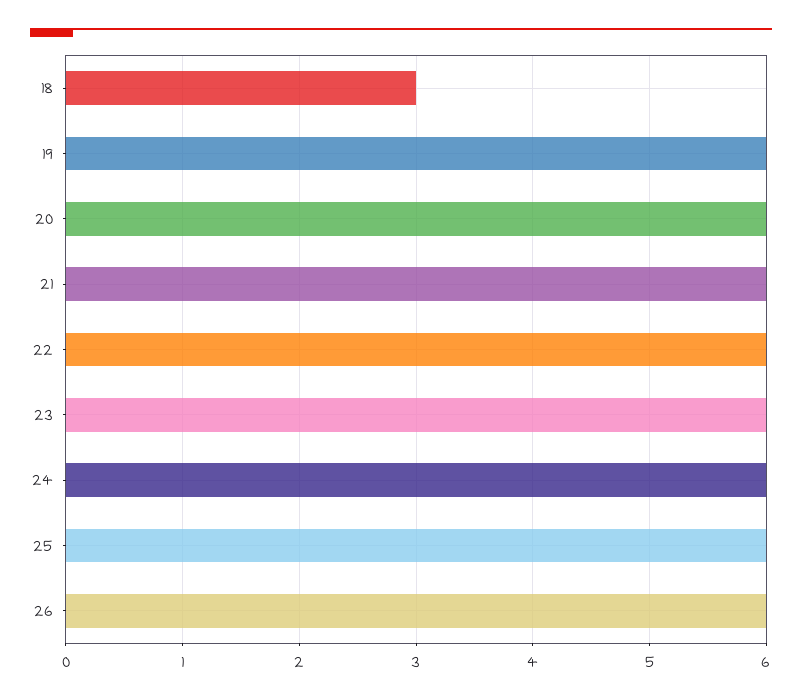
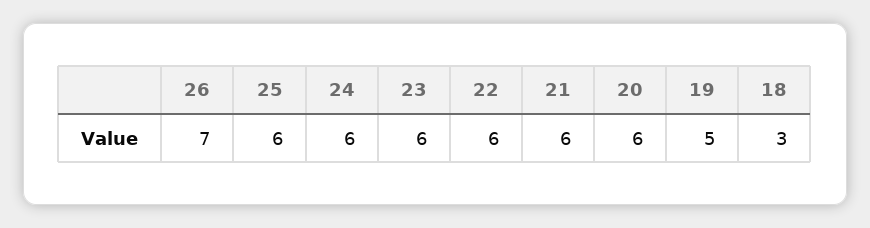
  {
    "18": 3,
-   "19": 6,
+   "19": 5,
    "20": 6,
    "21": 6,
    "22": 6,
    "23": 6,
    "24": 6,
    "25": 6,
-   "26": 6
+   "26": 7
  }

